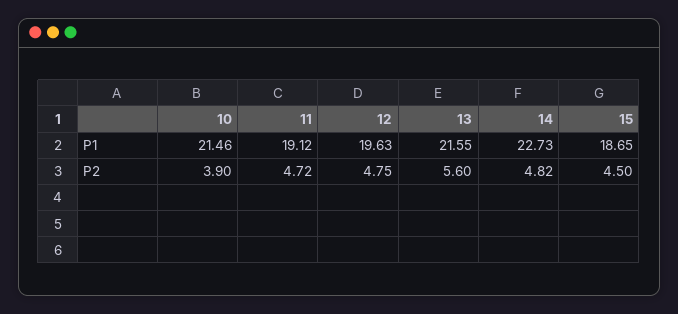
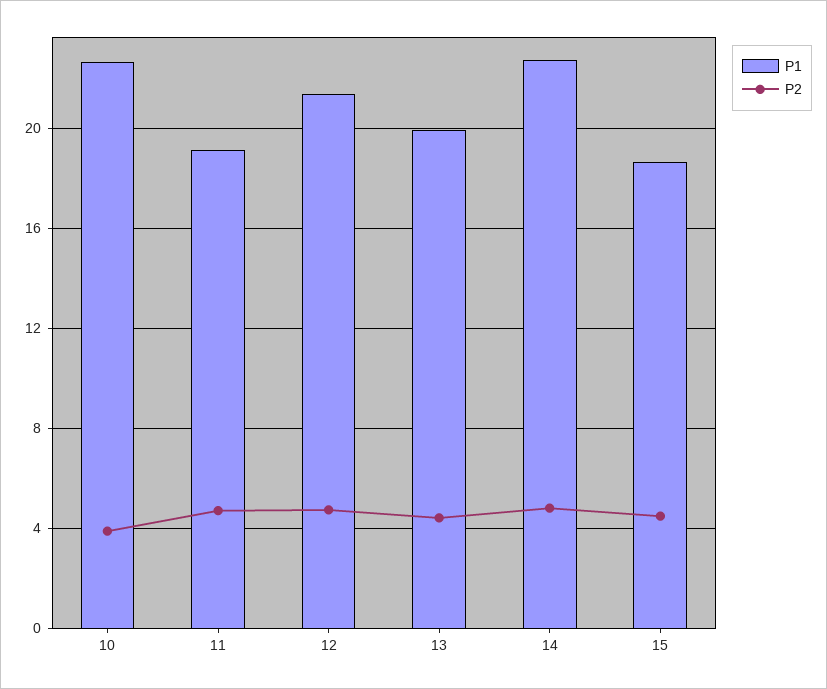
  {
    "P1": {
-     "10": 21.46,
+     "10": 22.5,
      "11": 19.12,
-     "12": 19.63,
+     "12": 21.5,
-     "13": 21.55,
+     "13": 20,
      "14": 22.73,
      "15": 18.65
    },
    "P2": {
      "10": 3.9,
      "11": 4.72,
      "12": 4.75,
-     "13": 5.6,
+     "13": 4.5,
      "14": 4.82,
      "15": 4.5
    }
  }

